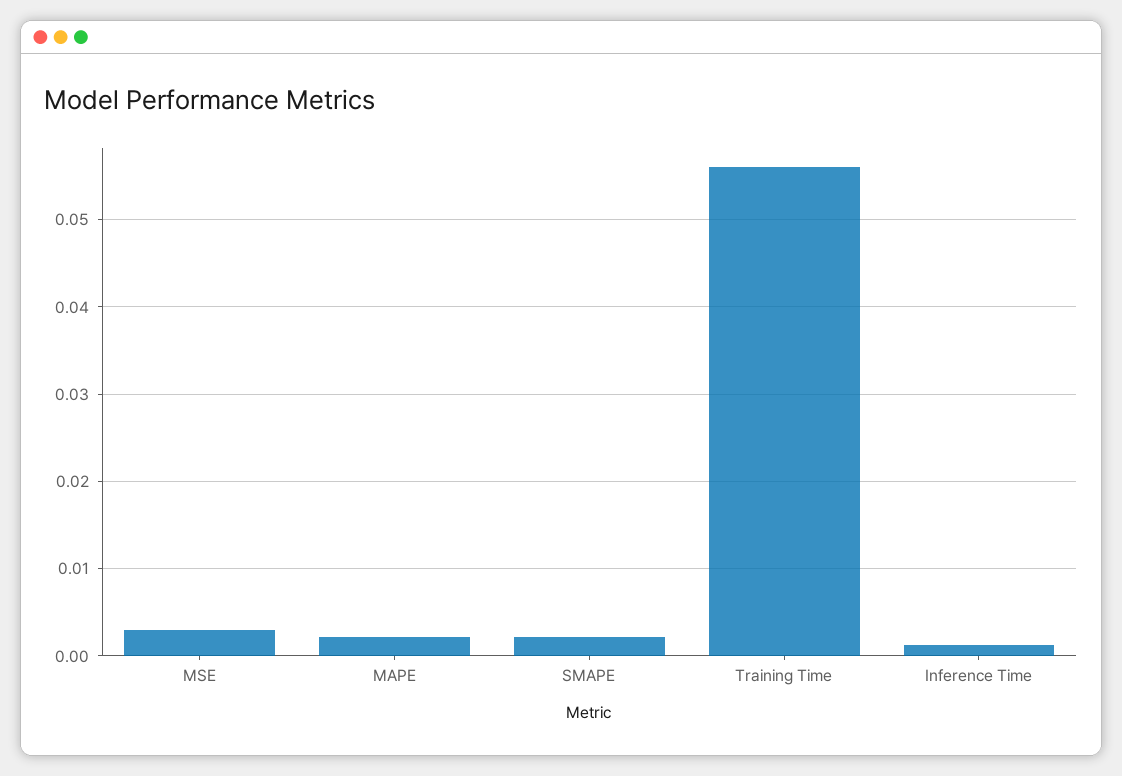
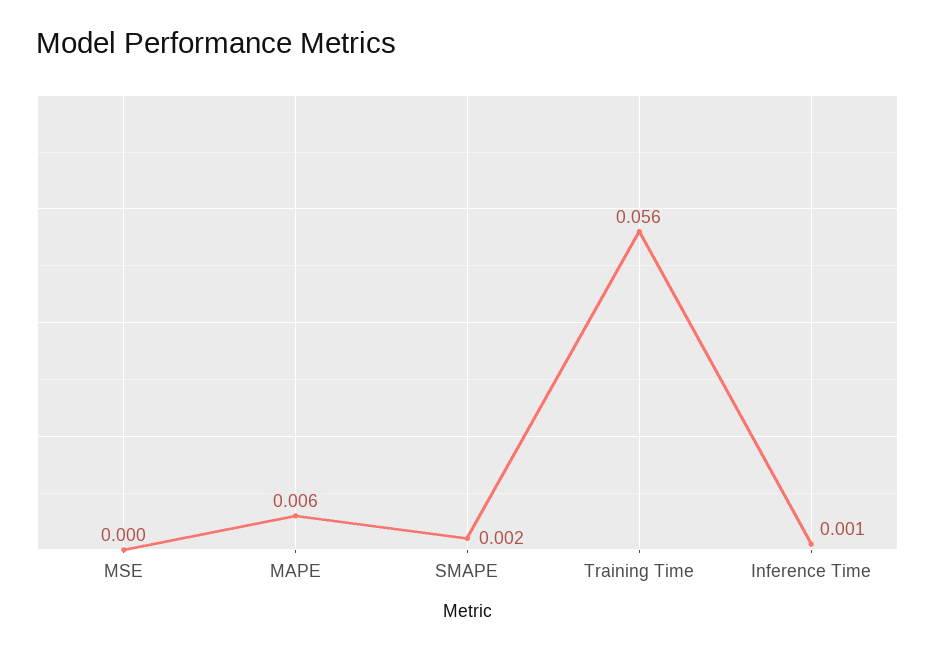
  {
-   "MSE": 0.003,
+   "MSE": 0,
-   "MAPE": 0.002,
+   "MAPE": 0.006,
    "SMAPE": 0.002,
    "Training Time": 0.056,
    "Inference Time": 0.001
  }

